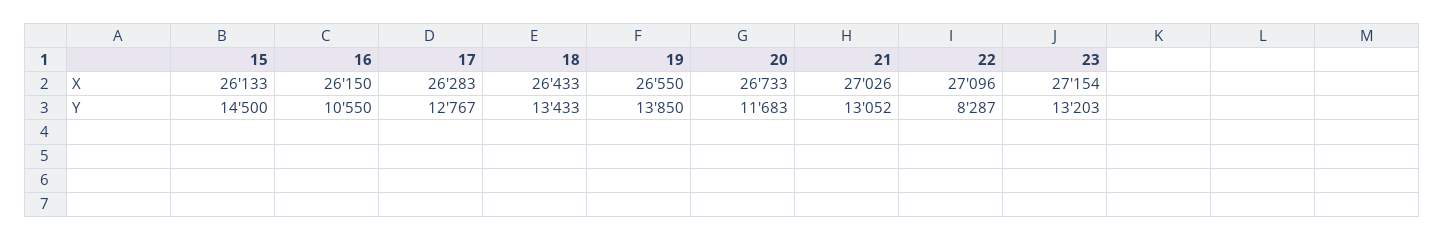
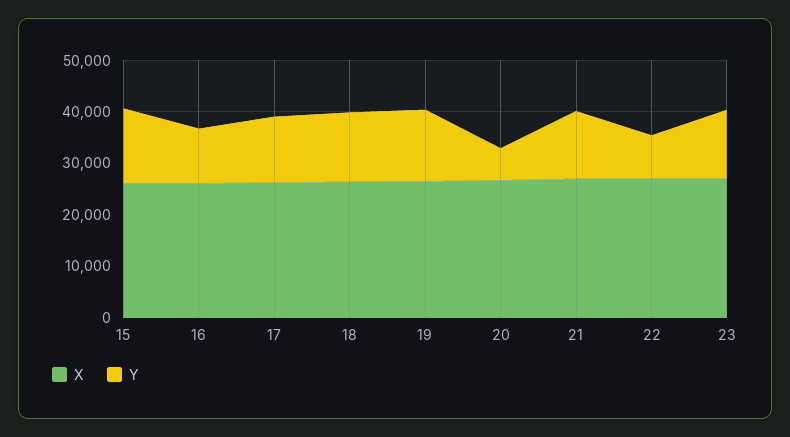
  {
    "X": {
      "15": 26133,
      "16": 26150,
      "17": 26283,
      "18": 26433,
      "19": 26550,
      "20": 26733,
      "21": 27026,
      "22": 27096,
      "23": 27154
    },
    "Y": {
      "15": 14500,
      "16": 10550,
      "17": 12767,
      "18": 13433,
      "19": 13850,
-     "20": 11683,
+     "20": 6000,
      "21": 13052,
      "22": 8287,
      "23": 13203
    }
  }

